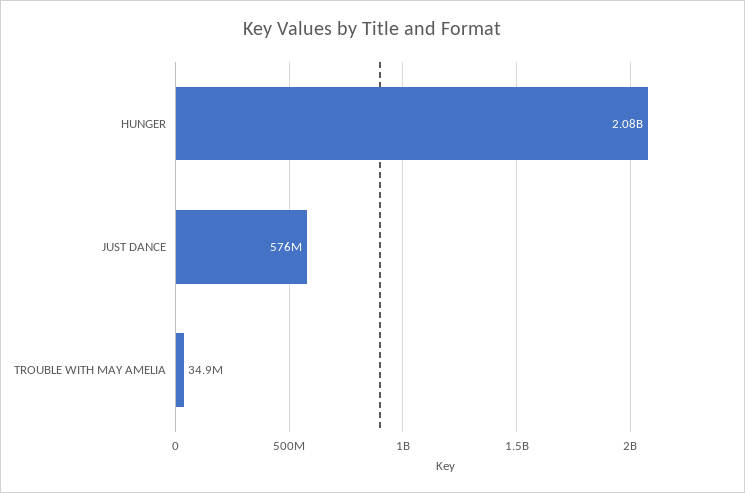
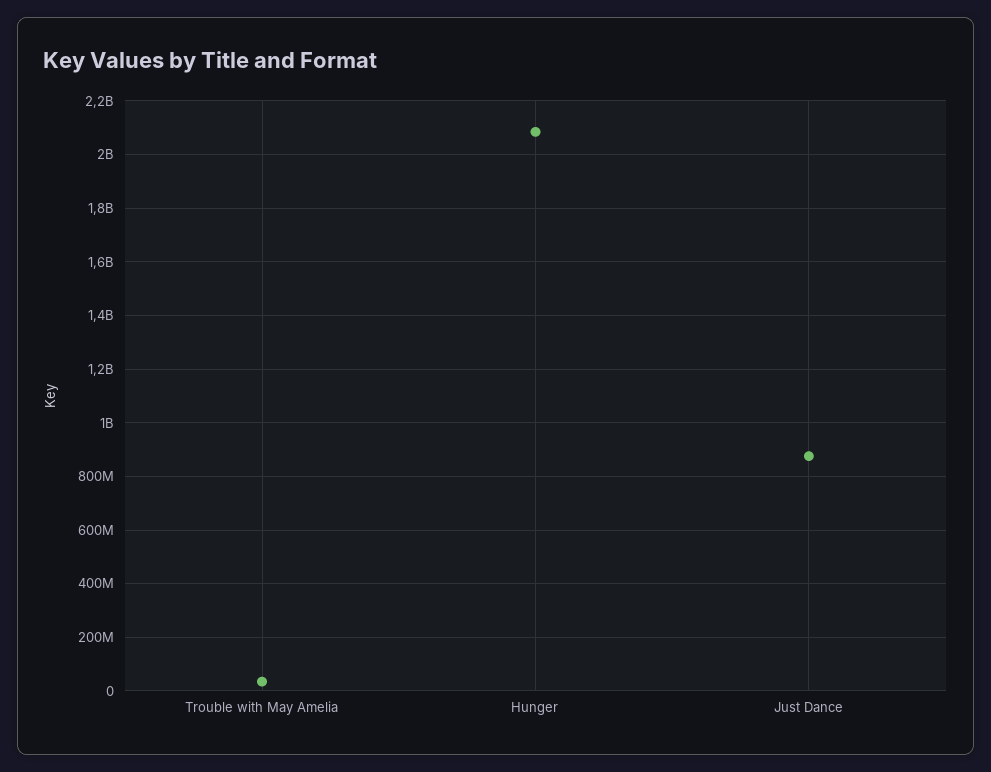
  {
    "HUNGER": 2080000000,
-   "JUST DANCE": 576000000,
+   "JUST DANCE": 875000000,
    "TROUBLE WITH MAY AMELIA": 34900000
  }

